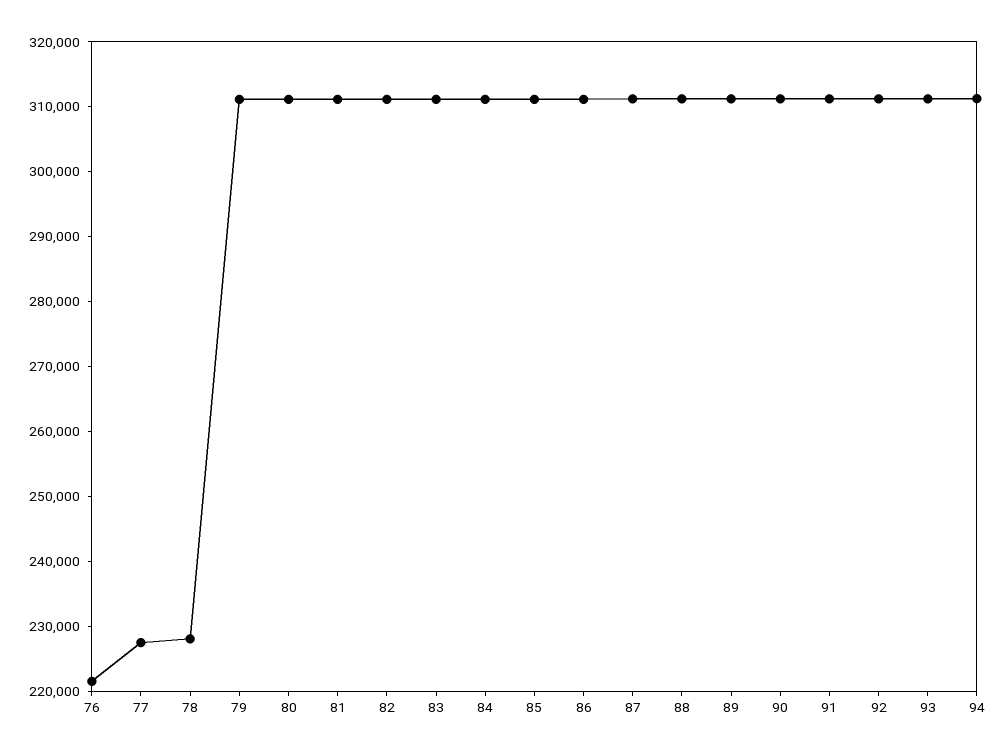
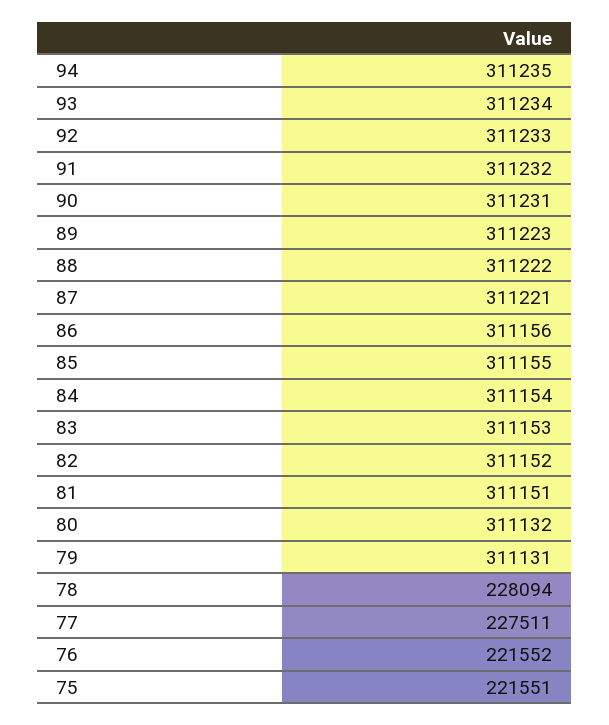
  {
    "76": 221552,
    "77": 227511,
    "78": 228094,
    "79": 311131,
    "80": 311132,
    "81": 311151,
    "82": 311152,
    "83": 311153,
    "84": 311154,
    "85": 311155,
    "86": 311156,
    "87": 311221,
    "88": 311222,
    "89": 311223,
    "90": 311231,
    "91": 311232,
    "92": 311233,
    "93": 311234,
-   "94": 311235
+   "94": 311235,
+   "75": 221551
  }

